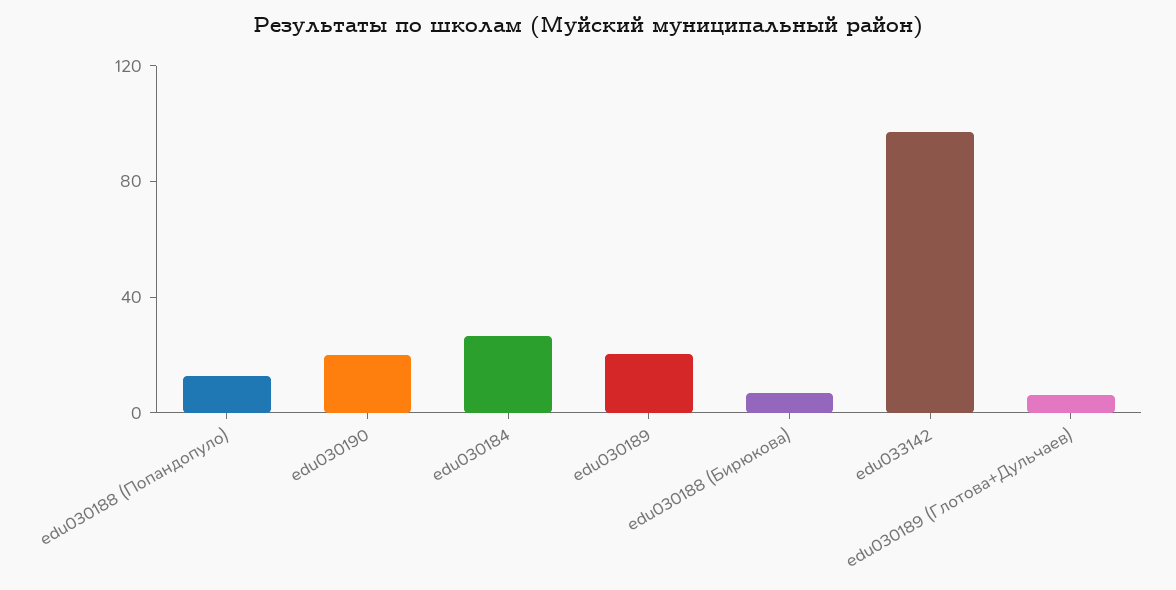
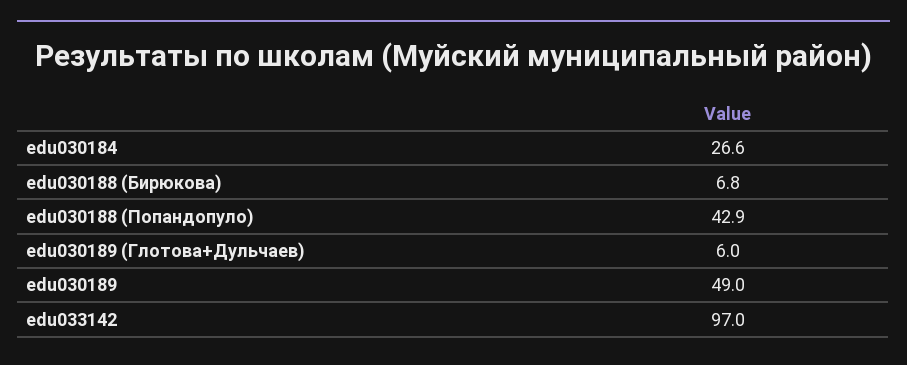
  {
-   "edu030188 (Попандопуло)": 10,
+   "edu030188 (Попандопуло)": 42.9,
-   "edu030190": 20,
    "edu030184": 26.6,
-   "edu030189": 20,
+   "edu030189": 49,
    "edu030188 (Бирюкова)": 6.8,
    "edu033142": 97,
    "edu030189 (Глотова+Дульчаев)": 6
  }

